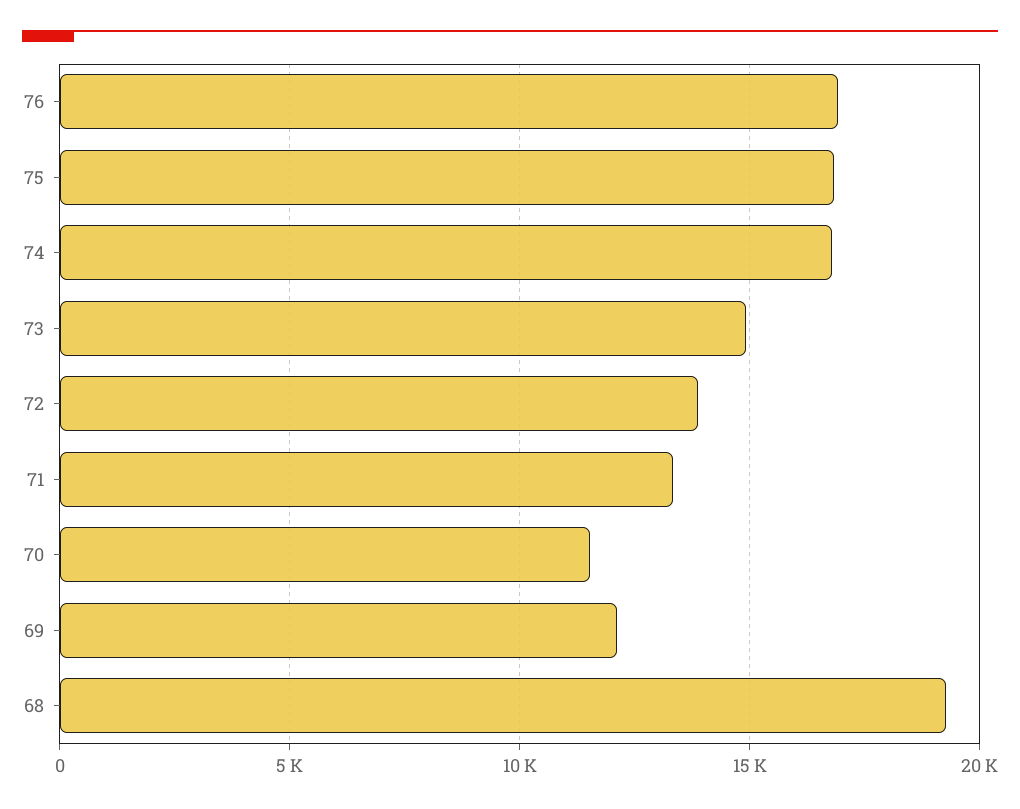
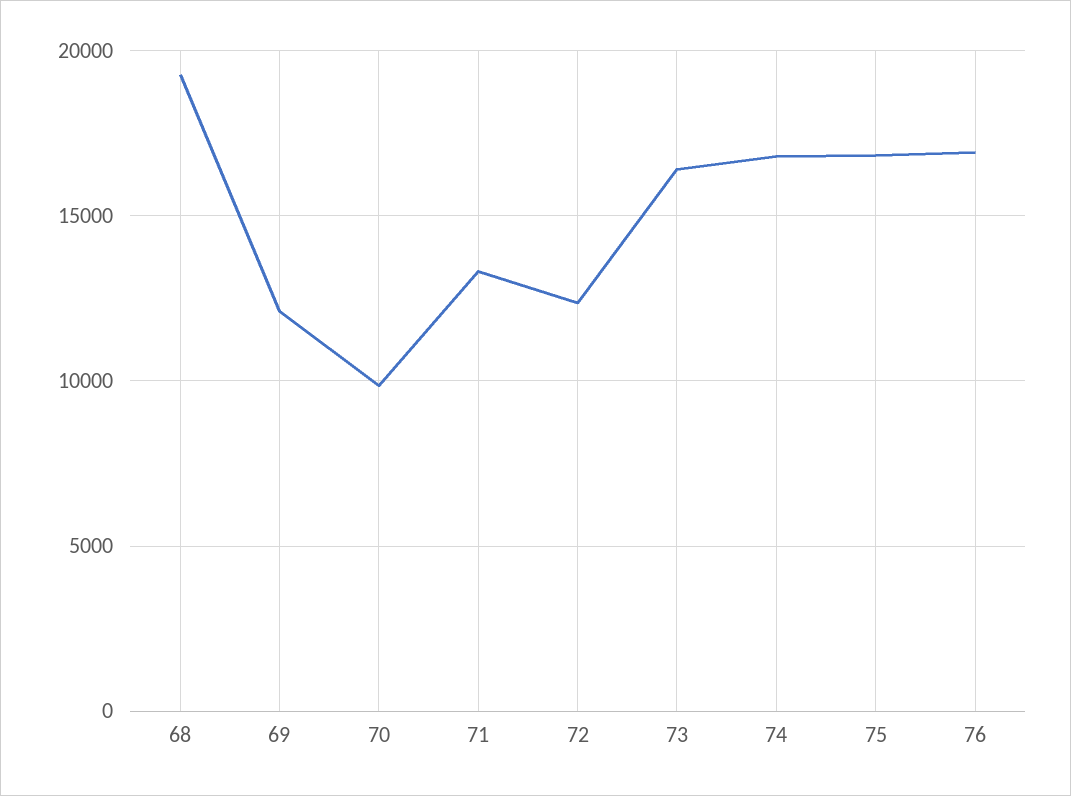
  {
    "76": 17000,
    "75": 17000,
    "74": 17000,
-   "73": 15000,
+   "73": 16500,
-   "72": 14000,
+   "72": 12500,
    "71": 13500,
-   "70": 11500,
+   "70": 10000,
    "69": 12000,
    "68": 19500
  }

